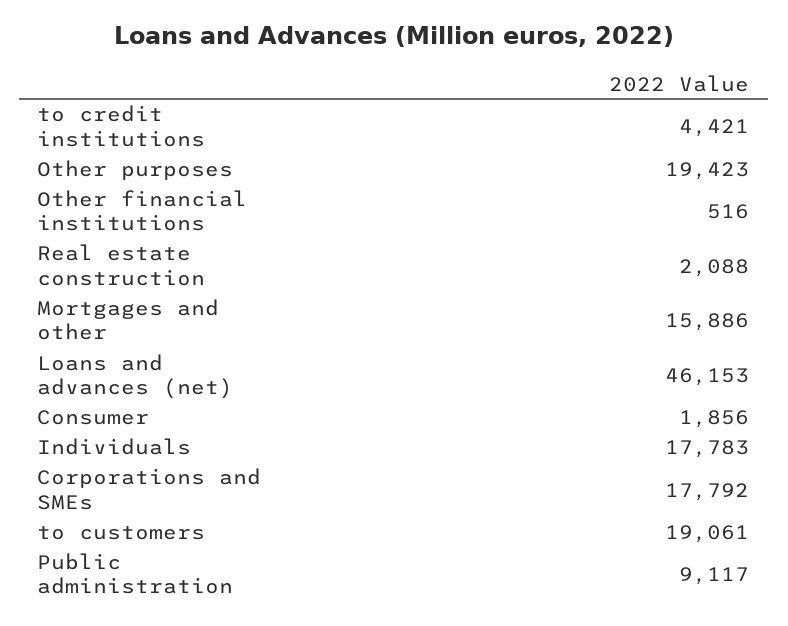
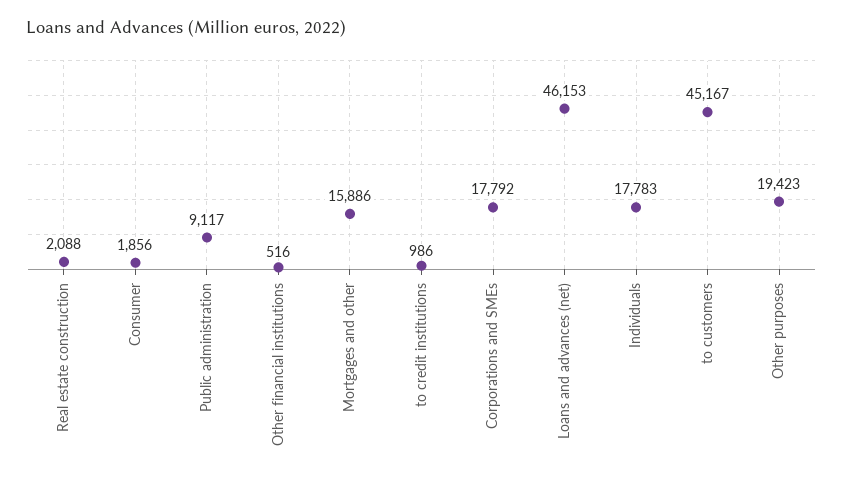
  {
-   "to credit institutions": 4421,
+   "to credit institutions": 986,
    "Other purposes": 19423,
    "Other financial institutions": 516,
    "Real estate construction": 2088,
    "Mortgages and other": 15886,
    "Loans and advances (net)": 46153,
    "Consumer": 1856,
    "Individuals": 17783,
    "Corporations and SMEs": 17792,
-   "to customers": 19061,
+   "to customers": 45167,
    "Public administration": 9117
  }

